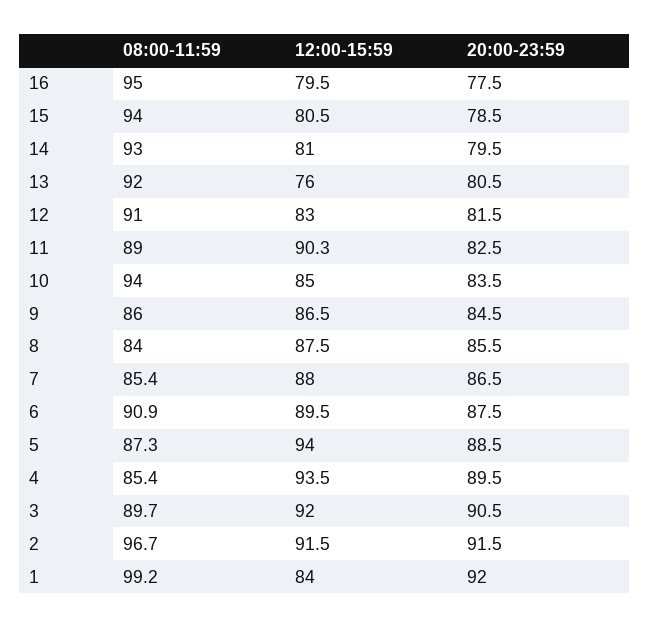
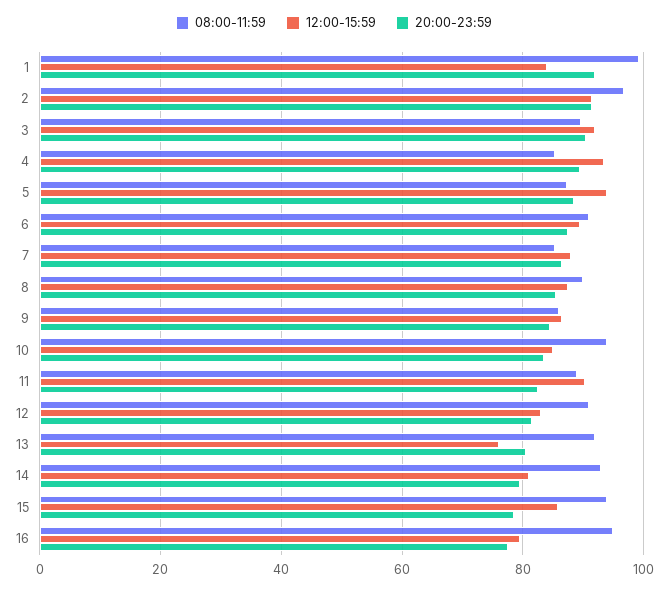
  {
    "08:00-11:59": {
      "16": 95,
      "15": 94,
      "14": 93,
      "13": 92,
      "12": 91,
      "11": 89,
      "10": 94,
      "9": 86,
-     "8": 84,
+     "8": 90,
      "7": 85.4,
      "6": 90.9,
      "5": 87.3,
      "4": 85.4,
      "3": 89.7,
      "2": 96.7,
      "1": 99.2
    },
    "12:00-15:59": {
      "16": 79.5,
-     "15": 80.5,
+     "15": 86,
      "14": 81,
      "13": 76,
      "12": 83,
      "11": 90.3,
      "10": 85,
      "9": 86.5,
      "8": 87.5,
      "7": 88,
      "6": 89.5,
      "5": 94,
      "4": 93.5,
      "3": 92,
      "2": 91.5,
      "1": 84
    },
    "20:00-23:59": {
      "16": 77.5,
      "15": 78.5,
      "14": 79.5,
      "13": 80.5,
      "12": 81.5,
      "11": 82.5,
      "10": 83.5,
      "9": 84.5,
      "8": 85.5,
      "7": 86.5,
      "6": 87.5,
      "5": 88.5,
      "4": 89.5,
      "3": 90.5,
      "2": 91.5,
      "1": 92
    }
  }

